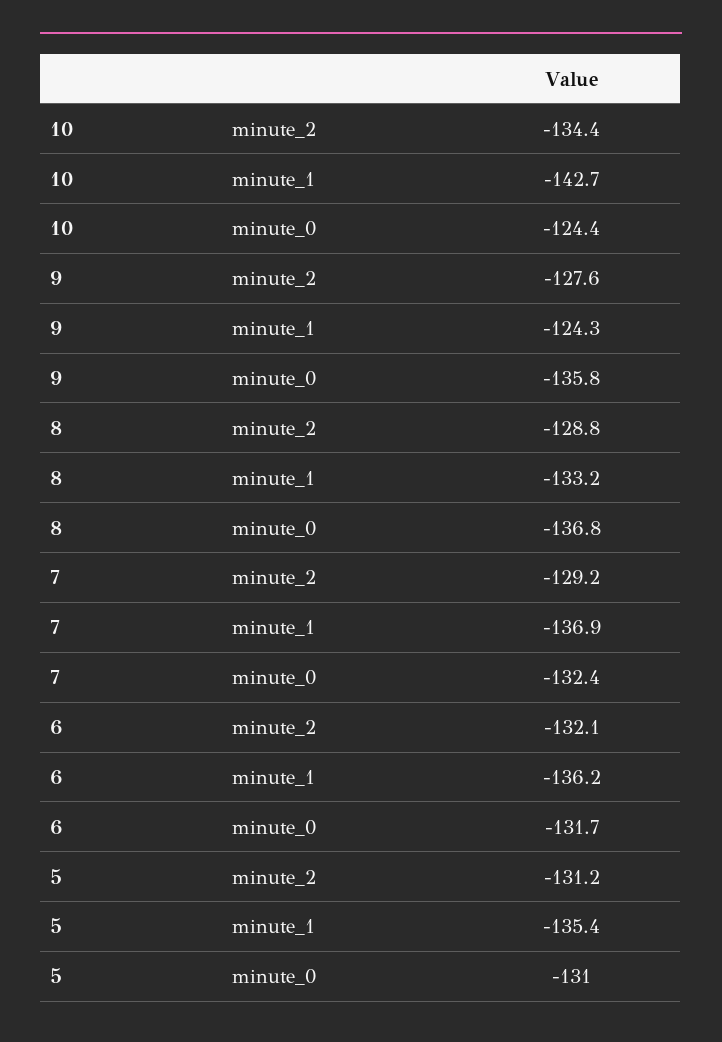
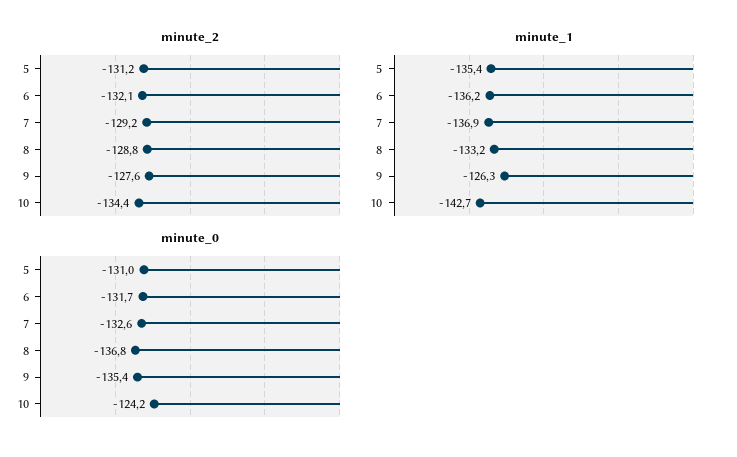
  {
    "minute_2": {
      "10": -134.4,
      "9": -127.6,
      "8": -128.8,
      "7": -129.2,
      "6": -132.1,
      "5": -131.2
    },
    "minute_1": {
      "10": -142.7,
-     "9": -124.3,
+     "9": -126.3,
      "8": -133.2,
      "7": -136.9,
      "6": -136.2,
      "5": -135.4
    },
    "minute_0": {
-     "10": -124.4,
+     "10": -124.2,
-     "9": -135.8,
+     "9": -135.4,
      "8": -136.8,
-     "7": -132.4,
+     "7": -132.6,
      "6": -131.7,
      "5": -131
    }
  }

